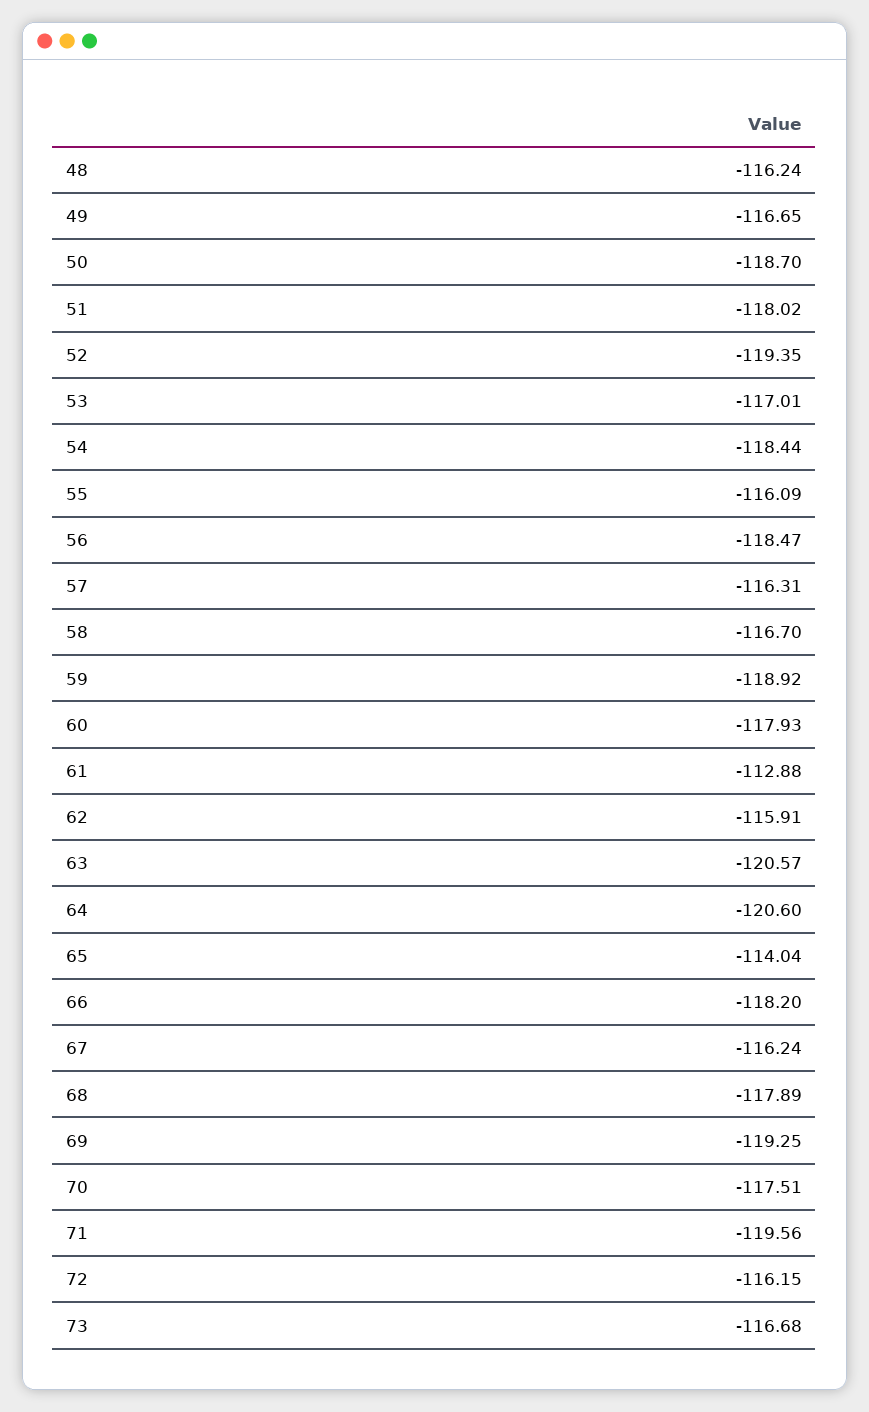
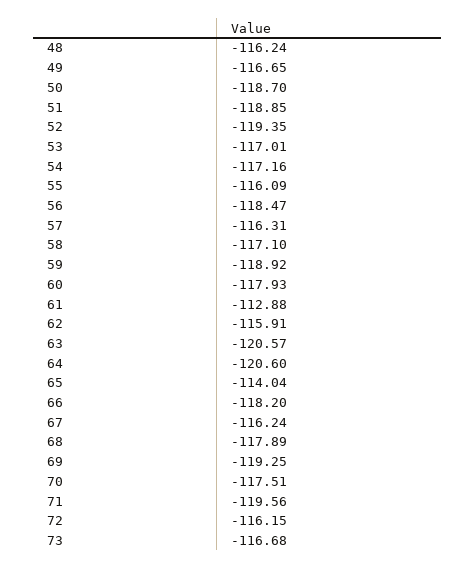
  {
    "48": -116.24,
    "49": -116.65,
    "50": -118.7,
-   "51": -118.02,
+   "51": -118.85,
    "52": -119.35,
    "53": -117.01,
-   "54": -118.44,
+   "54": -117.16,
    "55": -116.09,
    "56": -118.47,
    "57": -116.31,
-   "58": -116.7,
+   "58": -117.1,
    "59": -118.92,
    "60": -117.93,
    "61": -112.88,
    "62": -115.91,
    "63": -120.57,
    "64": -120.6,
    "65": -114.04,
    "66": -118.2,
    "67": -116.24,
    "68": -117.89,
    "69": -119.25,
    "70": -117.51,
    "71": -119.56,
    "72": -116.15,
    "73": -116.68
  }

